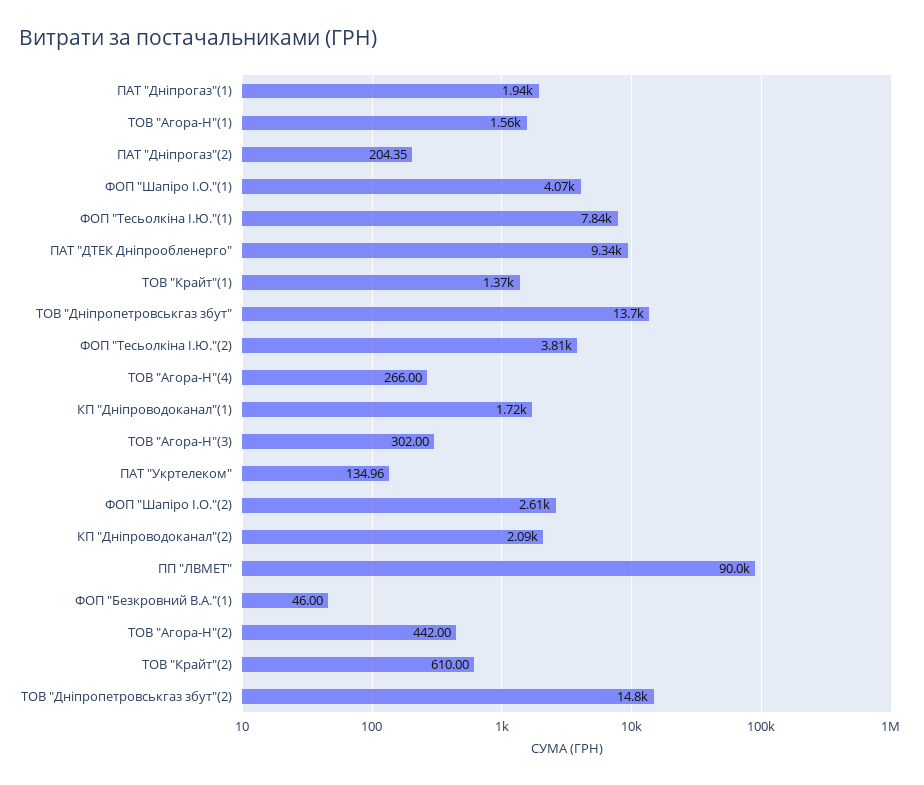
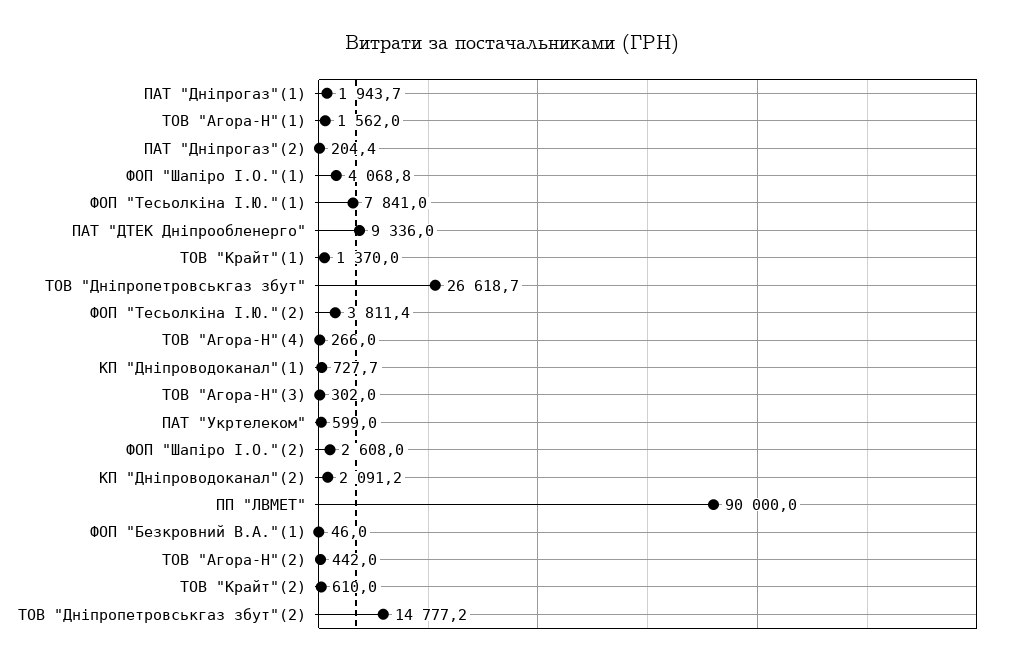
  {
    "ПАТ \"Дніпрогаз\"(1)": 1943.7,
    "ТОВ \"Агора-Н\"(1)": 1562,
    "ПАТ \"Дніпрогаз\"(2)": 204.35,
    "ФОП \"Шапіро І.О.\"(1)": 4068.8,
    "ФОП \"Тесьолкіна І.Ю.\"(1)": 7841,
    "ПАТ \"ДТЕК Дніпрообленерго\"": 9336,
    "ТОВ \"Крайт\"(1)": 1370,
-   "ТОВ \"Дніпропетровськгаз збут\"": 13700,
+   "ТОВ \"Дніпропетровськгаз збут\"": 26618.7,
    "ФОП \"Тесьолкіна І.Ю.\"(2)": 3811.4,
    "ТОВ \"Агора-Н\"(4)": 266,
-   "КП \"Дніпроводоканал\"(1)": 1720,
+   "КП \"Дніпроводоканал\"(1)": 727.7,
    "ТОВ \"Агора-Н\"(3)": 302,
-   "ПАТ \"Укртелеком\"": 134.96,
+   "ПАТ \"Укртелеком\"": 599,
    "ФОП \"Шапіро І.О.\"(2)": 2608,
    "КП \"Дніпроводоканал\"(2)": 2091.2,
    "ПП \"ЛВМЕТ\"": 90000,
    "ФОП \"Безкровний В.А.\"(1)": 46,
    "ТОВ \"Агора-Н\"(2)": 442,
    "ТОВ \"Крайт\"(2)": 610,
    "ТОВ \"Дніпропетровськгаз збут\"(2)": 14777.2
  }

